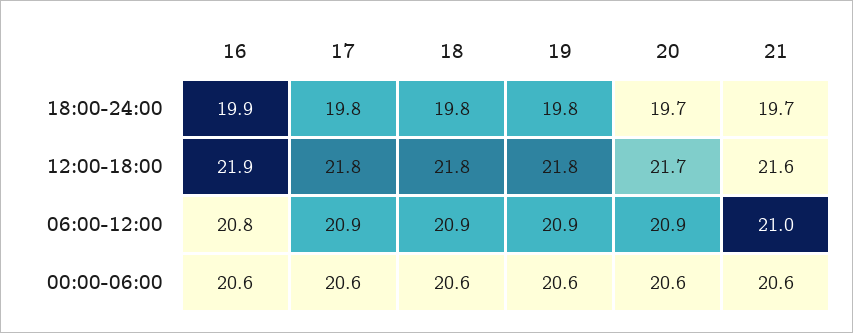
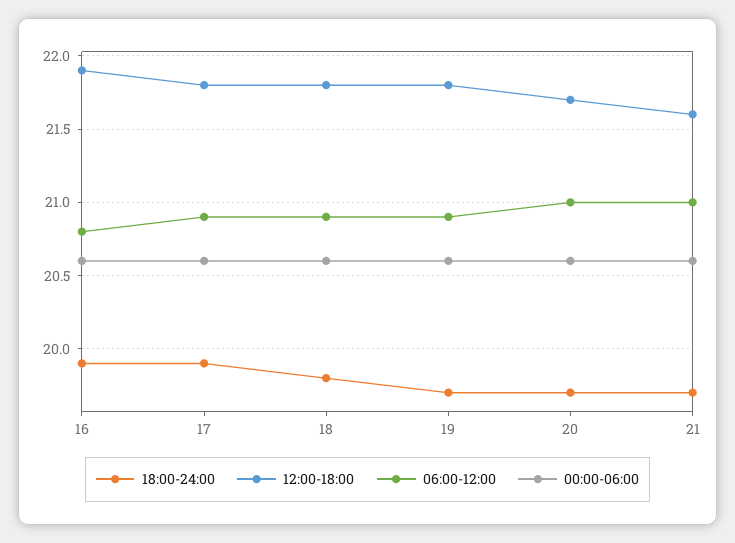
  {
    "18:00-24:00": {
      "16": 19.9,
-     "17": 19.8,
+     "17": 19.9,
      "18": 19.8,
-     "19": 19.8,
+     "19": 19.7,
      "20": 19.7,
      "21": 19.7
    },
    "12:00-18:00": {
      "16": 21.9,
      "17": 21.8,
      "18": 21.8,
      "19": 21.8,
      "20": 21.7,
      "21": 21.6
    },
    "06:00-12:00": {
      "16": 20.8,
      "17": 20.9,
      "18": 20.9,
      "19": 20.9,
-     "20": 20.9,
+     "20": 21,
      "21": 21
    },
    "00:00-06:00": {
      "16": 20.6,
      "17": 20.6,
      "18": 20.6,
      "19": 20.6,
      "20": 20.6,
      "21": 20.6
    }
  }

